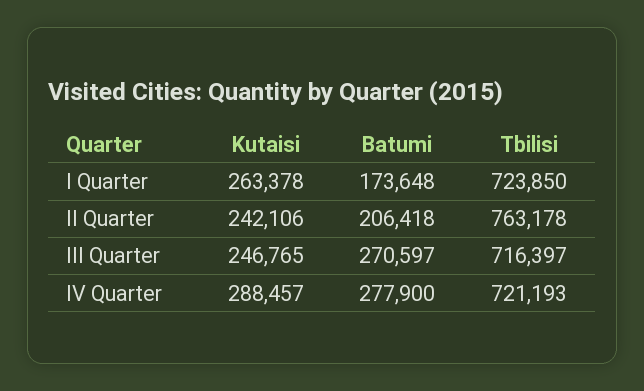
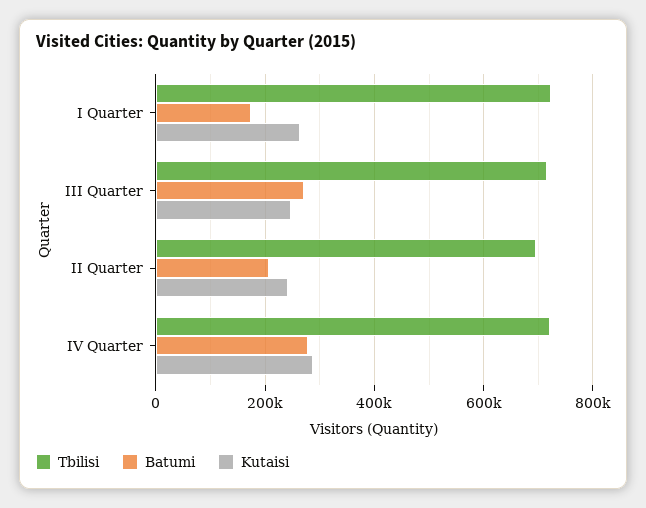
  {
    "Kutaisi": {
      "I Quarter": 263378,
      "II Quarter": 242106,
      "III Quarter": 246765,
      "IV Quarter": 288457
    },
    "Batumi": {
      "I Quarter": 173648,
      "II Quarter": 206418,
      "III Quarter": 270597,
      "IV Quarter": 277900
    },
    "Tbilisi": {
      "I Quarter": 723850,
-     "II Quarter": 763178,
+     "II Quarter": 700000,
      "III Quarter": 716397,
      "IV Quarter": 721193
    }
  }

